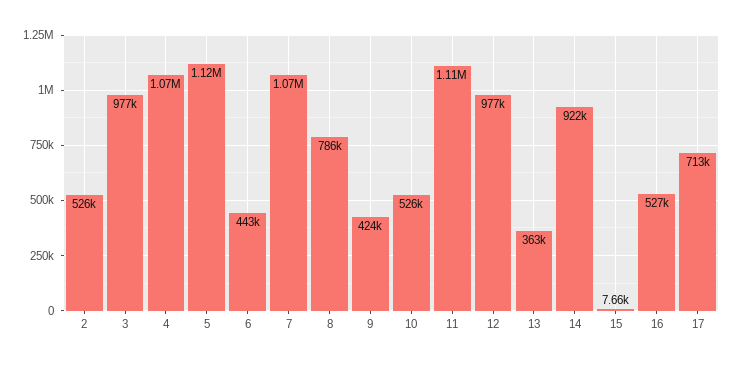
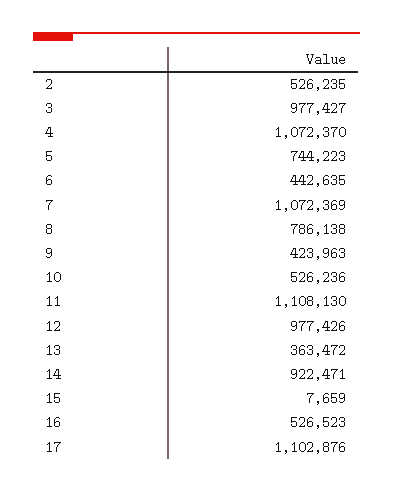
  {
    "2": 526235,
    "3": 977427,
    "4": 1072370,
-   "5": 1120000,
+   "5": 744223,
    "6": 442635,
    "7": 1072369,
    "8": 786138,
    "9": 423963,
    "10": 526236,
    "11": 1108130,
    "12": 977426,
    "13": 363472,
    "14": 922471,
    "15": 7659,
    "16": 526523,
-   "17": 713000
+   "17": 1102876
  }

